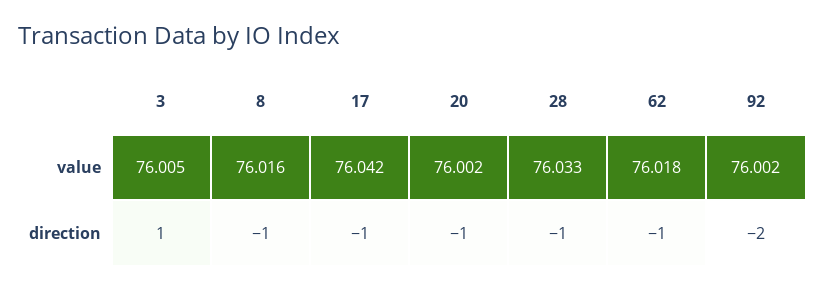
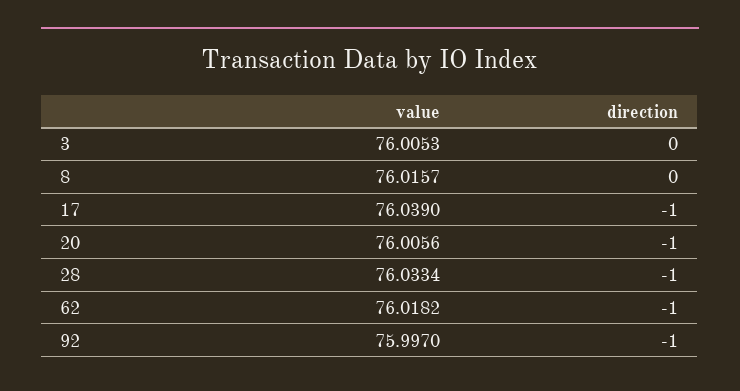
  {
    "3": {
      "value": 76.0053,
-     "direction": 1
+     "direction": 0
    },
    "8": {
      "value": 76.0157,
-     "direction": -1
+     "direction": 0
    },
    "17": {
-     "value": 76.042,
+     "value": 76.039,
      "direction": -1
    },
    "20": {
-     "value": 76.002,
+     "value": 76.0056,
      "direction": -1
    },
    "28": {
      "value": 76.0334,
      "direction": -1
    },
    "62": {
      "value": 76.0182,
      "direction": -1
    },
    "92": {
-     "value": 76.002,
+     "value": 75.997,
-     "direction": -2
+     "direction": -1
    }
  }

